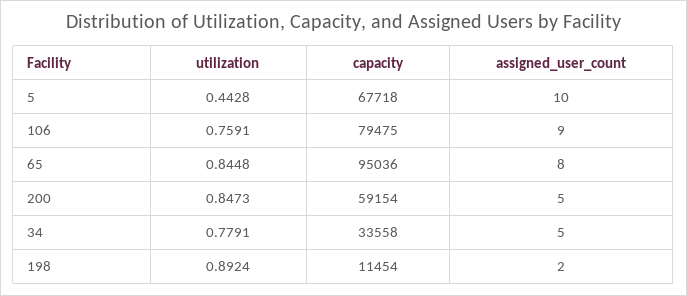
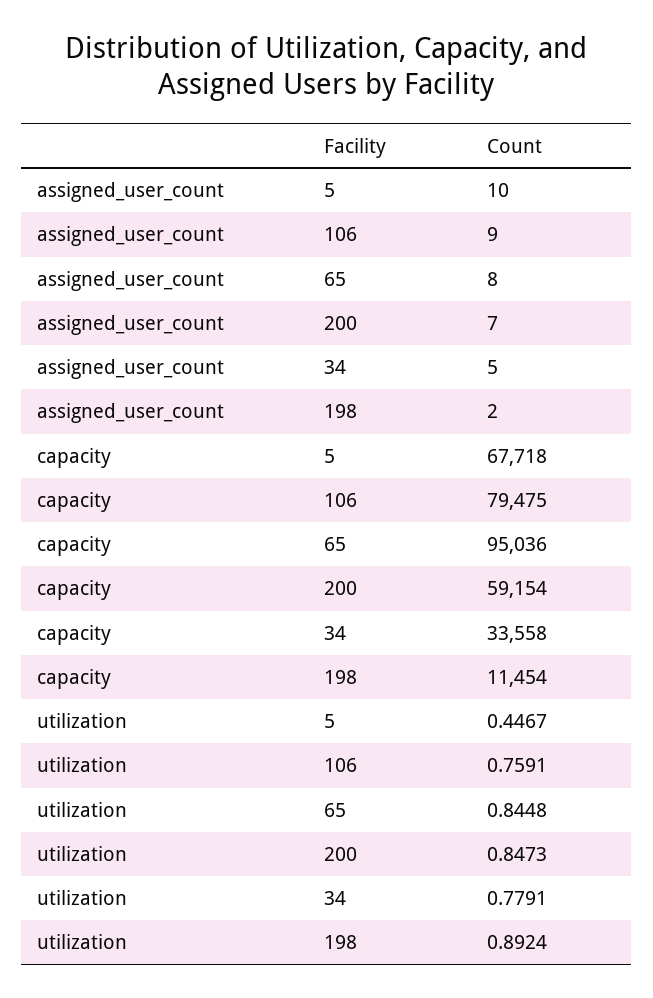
  {
    "utilization": {
-     "5": 0.4428,
+     "5": 0.4467,
      "106": 0.7591,
      "65": 0.8448,
      "200": 0.8473,
      "34": 0.7791,
      "198": 0.8924
    },
    "capacity": {
      "5": 67718,
      "106": 79475,
      "65": 95036,
      "200": 59154,
      "34": 33558,
      "198": 11454
    },
    "assigned_user_count": {
      "5": 10,
      "106": 9,
      "65": 8,
-     "200": 5,
+     "200": 7,
      "34": 5,
      "198": 2
    }
  }

